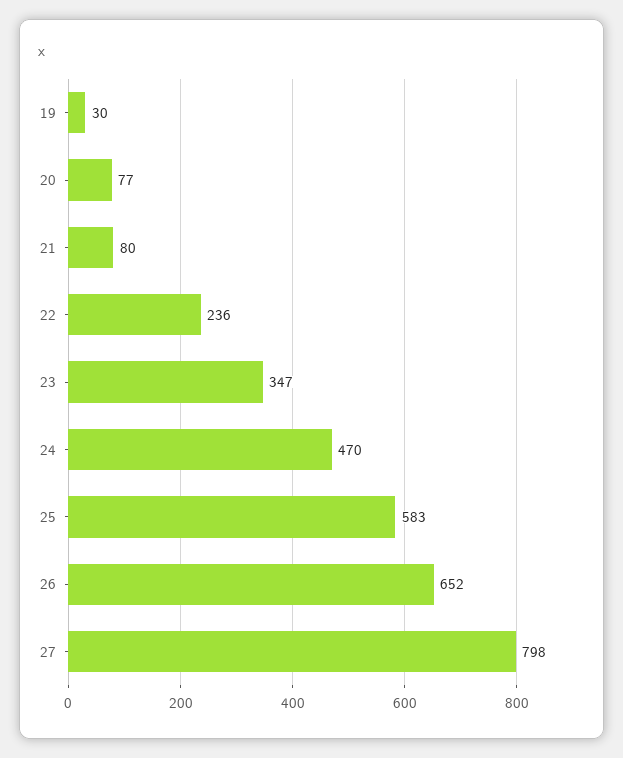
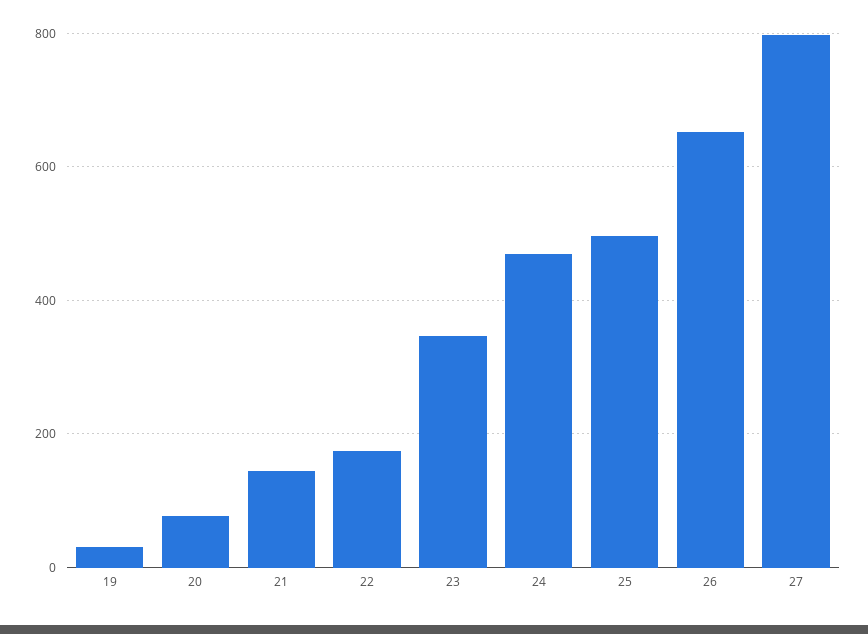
  {
    "19": 30,
    "20": 77,
-   "21": 80,
+   "21": 140,
-   "22": 236,
+   "22": 180,
    "23": 347,
    "24": 470,
-   "25": 583,
+   "25": 500,
    "26": 652,
    "27": 798
  }

